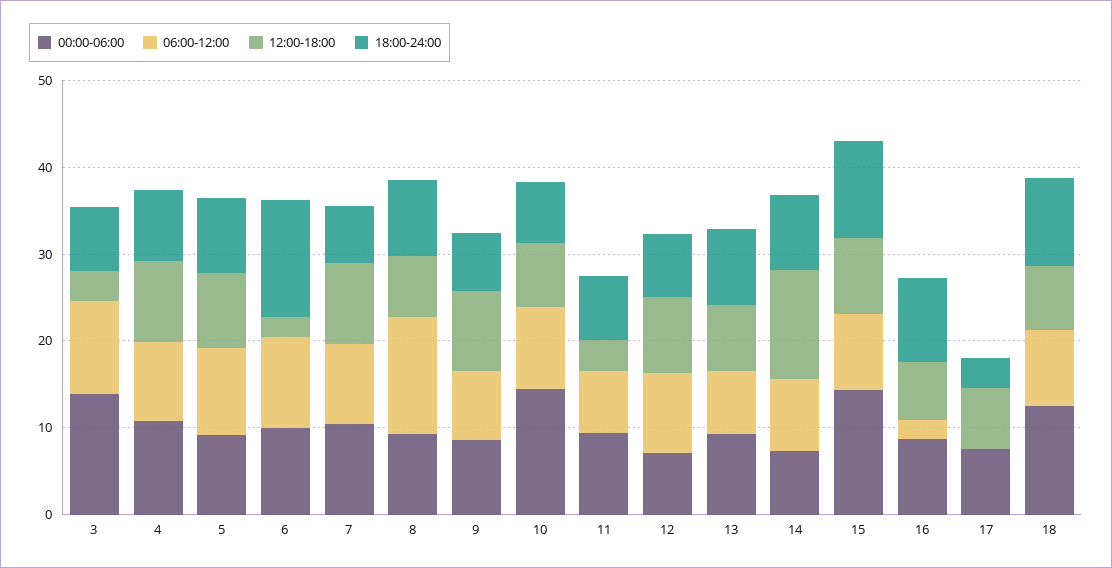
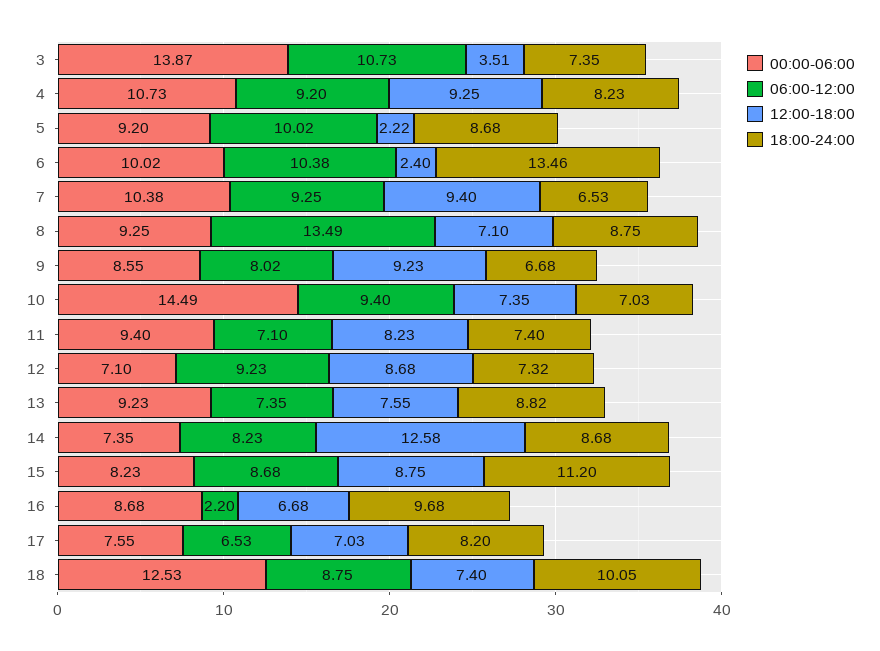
  {
    "00:00-06:00": {
      "3": 13.87,
      "4": 10.73,
      "5": 9.2,
      "6": 10.02,
      "7": 10.38,
      "8": 9.25,
      "9": 8.55,
      "10": 14.49,
      "11": 9.4,
      "12": 7.1,
      "13": 9.23,
      "14": 7.35,
-     "15": 14,
+     "15": 8.23,
      "16": 8.68,
      "17": 7.55,
      "18": 12.53
    },
    "06:00-12:00": {
      "3": 10.73,
      "4": 9.2,
      "5": 10.02,
      "6": 10.38,
      "7": 9.25,
      "8": 13.49,
      "9": 8.02,
      "10": 9.4,
      "11": 7.1,
      "12": 9.23,
      "13": 7.35,
      "14": 8.23,
      "15": 8.68,
      "16": 2.2,
-     "17": 0,
+     "17": 6.53,
      "18": 8.75
    },
    "12:00-18:00": {
      "3": 3.51,
      "4": 9.25,
-     "5": 8,
+     "5": 2.22,
      "6": 2.4,
      "7": 9.4,
      "8": 7.1,
      "9": 9.23,
      "10": 7.35,
-     "11": 4,
+     "11": 8.23,
      "12": 8.68,
      "13": 7.55,
      "14": 12.58,
      "15": 8.75,
      "16": 6.68,
      "17": 7.03,
      "18": 7.4
    },
    "18:00-24:00": {
      "3": 7.35,
      "4": 8.23,
      "5": 8.68,
      "6": 13.46,
      "7": 6.53,
      "8": 8.75,
      "9": 6.68,
      "10": 7.03,
      "11": 7.4,
      "12": 7.32,
      "13": 8.82,
      "14": 8.68,
      "15": 11.2,
      "16": 9.68,
-     "17": 4,
+     "17": 8.2,
      "18": 10.05
    }
  }

